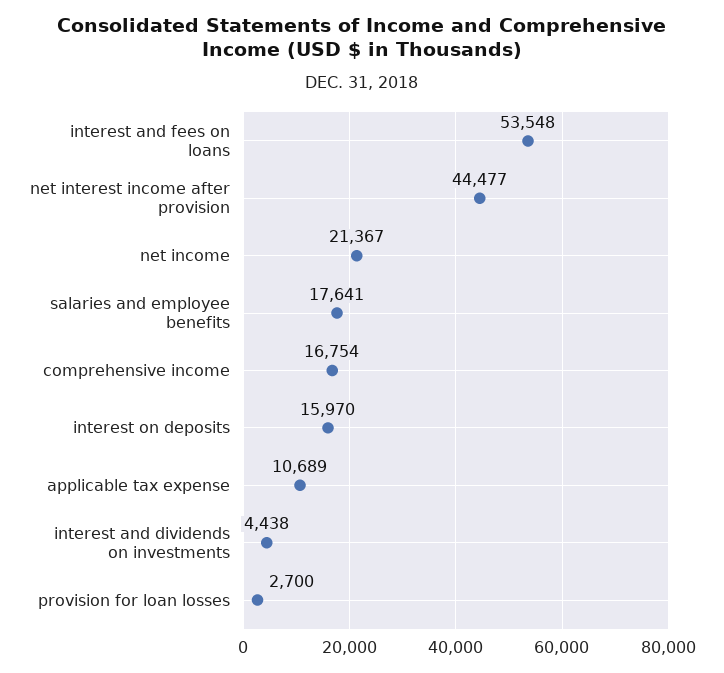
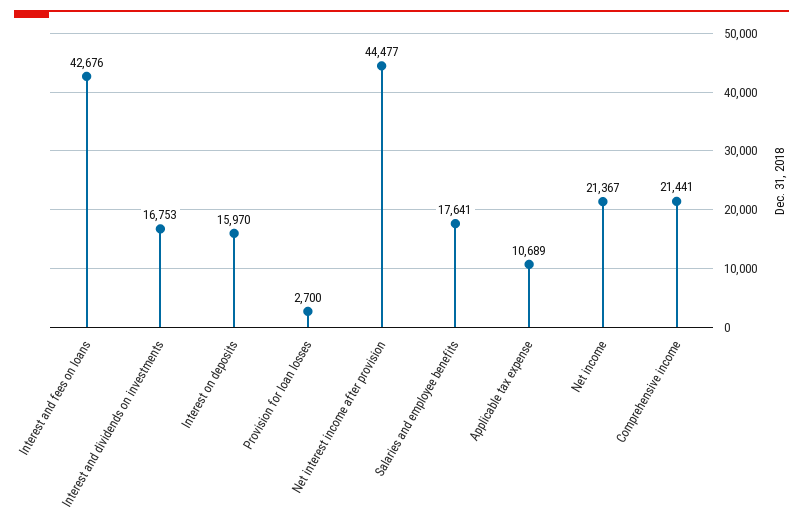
  {
-   "interest and fees on loans": 53548,
+   "interest and fees on loans": 42676,
    "net interest income after provision": 44477,
    "net income": 21367,
    "salaries and employee benefits": 17641,
-   "comprehensive income": 16754,
+   "comprehensive income": 21441,
    "interest on deposits": 15970,
    "applicable tax expense": 10689,
-   "interest and dividends on investments": 4438,
+   "interest and dividends on investments": 16753,
    "provision for loan losses": 2700
  }

